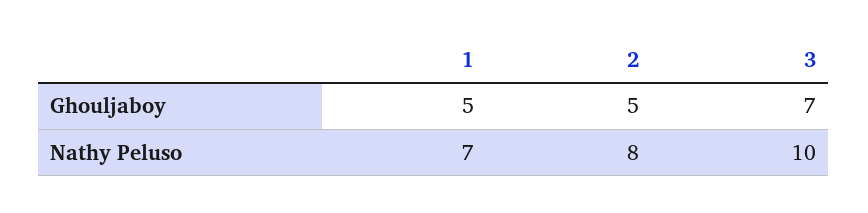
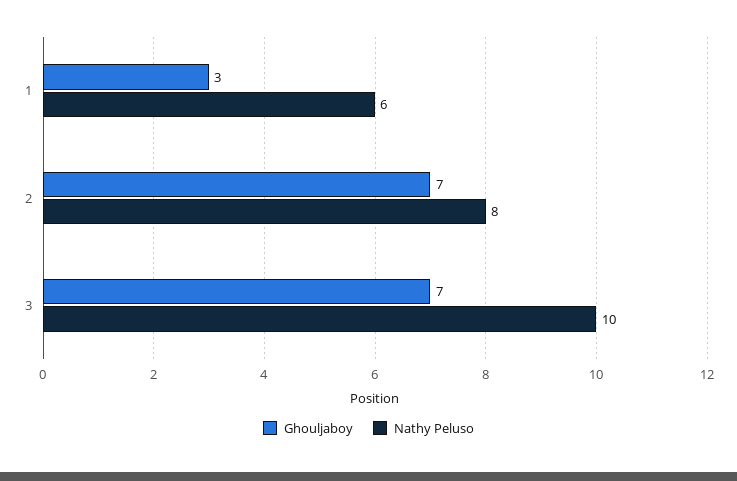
  {
    "Ghouljaboy": {
-     "1": 5,
+     "1": 3,
-     "2": 5,
+     "2": 7,
      "3": 7
    },
    "Nathy Peluso": {
-     "1": 7,
+     "1": 6,
      "2": 8,
      "3": 10
    }
  }

